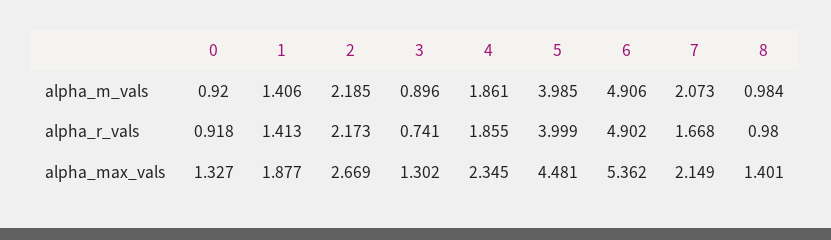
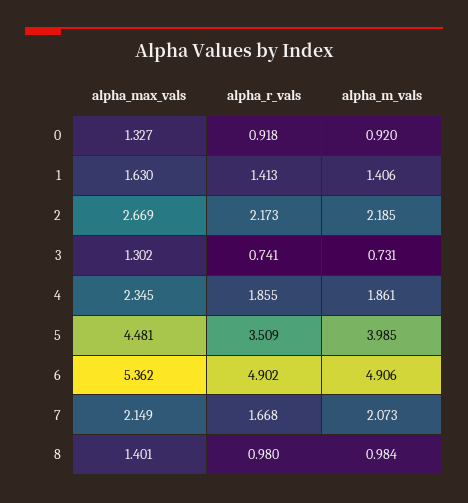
  {
    "0": {
      "alpha_m_vals": 0.92,
      "alpha_r_vals": 0.918,
      "alpha_max_vals": 1.327
    },
    "1": {
      "alpha_m_vals": 1.406,
      "alpha_r_vals": 1.413,
-     "alpha_max_vals": 1.877
+     "alpha_max_vals": 1.63
    },
    "2": {
      "alpha_m_vals": 2.185,
      "alpha_r_vals": 2.173,
      "alpha_max_vals": 2.669
    },
    "3": {
-     "alpha_m_vals": 0.896,
+     "alpha_m_vals": 0.731,
      "alpha_r_vals": 0.741,
      "alpha_max_vals": 1.302
    },
    "4": {
      "alpha_m_vals": 1.861,
      "alpha_r_vals": 1.855,
      "alpha_max_vals": 2.345
    },
    "5": {
      "alpha_m_vals": 3.985,
-     "alpha_r_vals": 3.999,
+     "alpha_r_vals": 3.509,
      "alpha_max_vals": 4.481
    },
    "6": {
      "alpha_m_vals": 4.906,
      "alpha_r_vals": 4.902,
      "alpha_max_vals": 5.362
    },
    "7": {
      "alpha_m_vals": 2.073,
      "alpha_r_vals": 1.668,
      "alpha_max_vals": 2.149
    },
    "8": {
      "alpha_m_vals": 0.984,
      "alpha_r_vals": 0.98,
      "alpha_max_vals": 1.401
    }
  }

